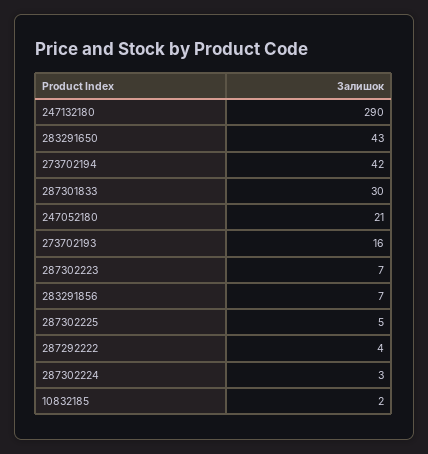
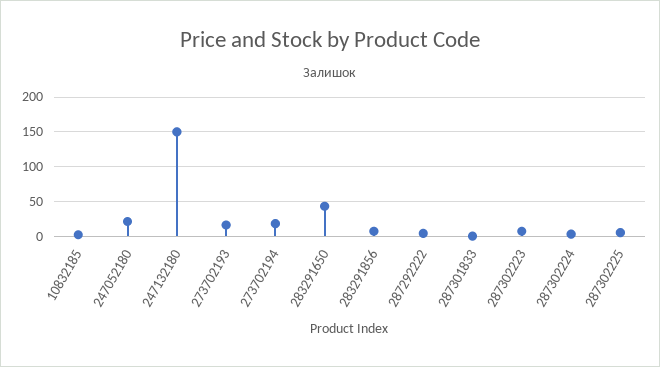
  {
-   "247132180": 290,
+   "247132180": 150,
    "283291650": 43,
-   "273702194": 42,
+   "273702194": 20,
-   "287301833": 30,
+   "287301833": 0,
    "247052180": 21,
    "273702193": 16,
    "287302223": 7,
    "283291856": 7,
    "287302225": 5,
    "287292222": 4,
    "287302224": 3,
    "10832185": 2
  }

